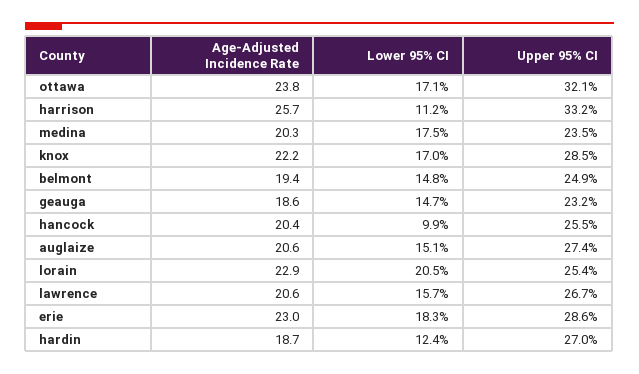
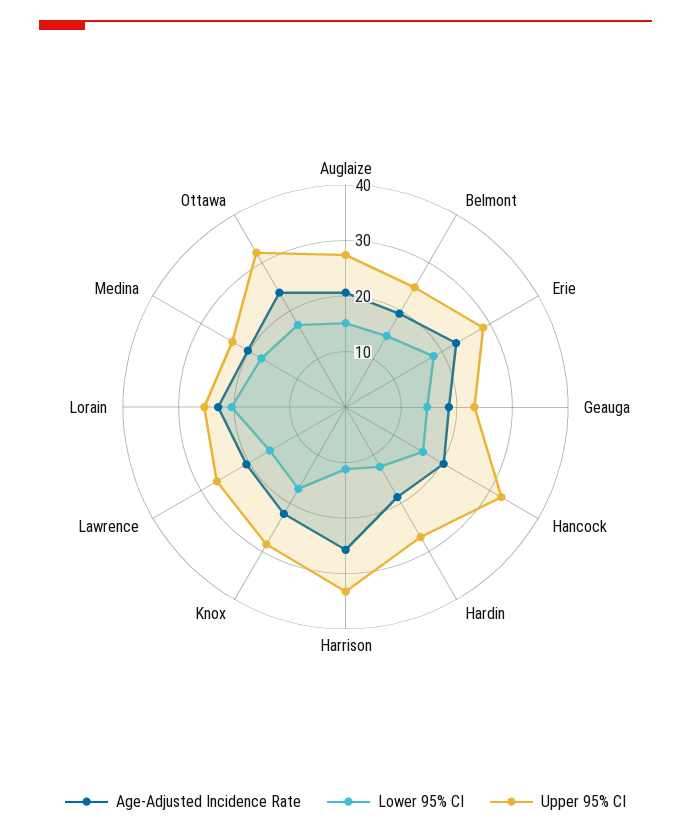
  {
    "Age-Adjusted Incidence Rate": {
      "ottawa": 23.8,
      "harrison": 25.7,
      "medina": 20.3,
      "knox": 22.2,
      "belmont": 19.4,
      "geauga": 18.6,
      "hancock": 20.4,
      "auglaize": 20.6,
      "lorain": 22.9,
      "lawrence": 20.6,
      "erie": 23,
      "hardin": 18.7
    },
    "Lower 95% CI": {
      "ottawa": 17.1,
      "harrison": 11.2,
      "medina": 17.5,
      "knox": 17,
      "belmont": 14.8,
      "geauga": 14.7,
-     "hancock": 9.9,
+     "hancock": 16,
      "auglaize": 15.1,
      "lorain": 20.5,
      "lawrence": 15.7,
      "erie": 18.3,
      "hardin": 12.4
    },
    "Upper 95% CI": {
      "ottawa": 32.1,
      "harrison": 33.2,
      "medina": 23.5,
      "knox": 28.5,
      "belmont": 24.9,
      "geauga": 23.2,
-     "hancock": 25.5,
+     "hancock": 32,
      "auglaize": 27.4,
      "lorain": 25.4,
      "lawrence": 26.7,
      "erie": 28.6,
      "hardin": 27
    }
  }

